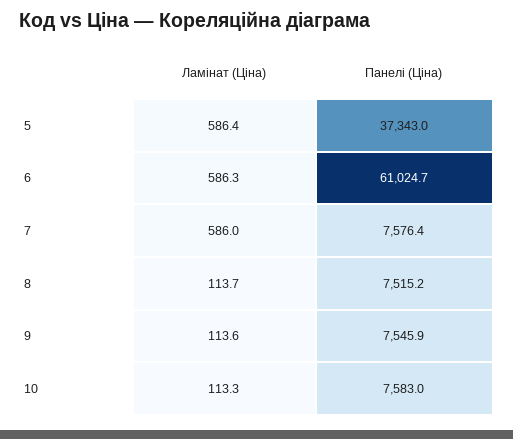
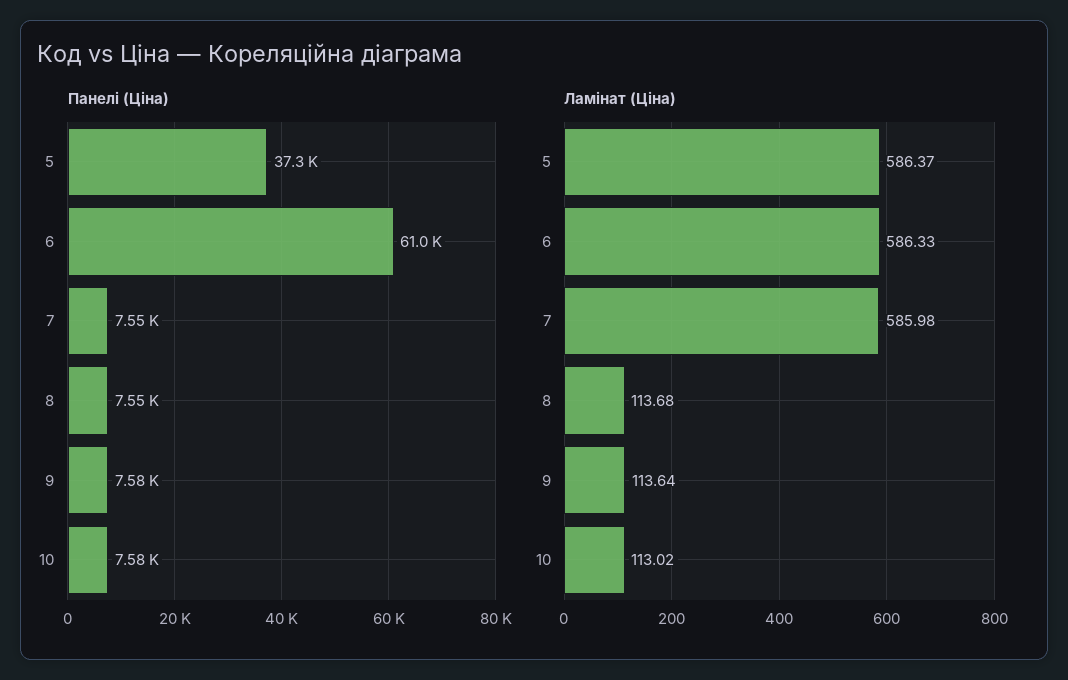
  {
    "Ламінат (Ціна)": {
      "5": 586.37,
      "6": 586.33,
      "7": 585.98,
      "8": 113.68,
      "9": 113.64,
-     "10": 113.3
+     "10": 113.02
    },
    "Панелі (Ціна)": {
      "5": 37343,
      "6": 61024.7,
-     "7": 7576.4,
+     "7": 7550,
-     "8": 7515.2,
+     "8": 7550,
-     "9": 7545.9,
+     "9": 7580,
      "10": 7583
    }
  }

